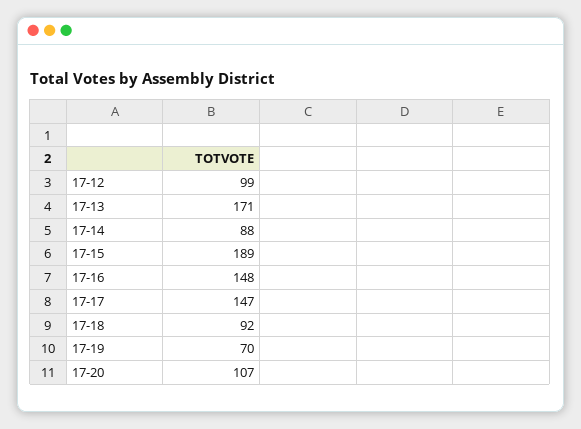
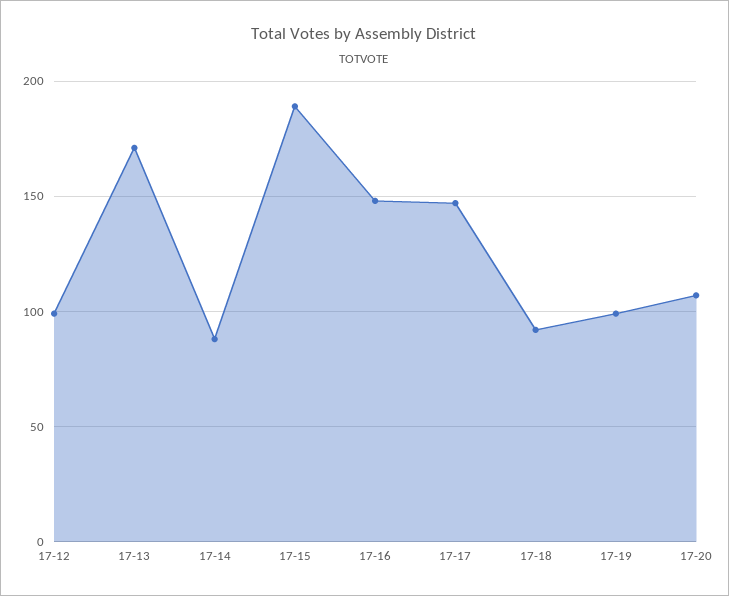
  {
    "17-12": 99,
    "17-13": 171,
    "17-14": 88,
    "17-15": 189,
    "17-16": 148,
    "17-17": 147,
    "17-18": 92,
-   "17-19": 70,
+   "17-19": 100,
    "17-20": 107
  }

